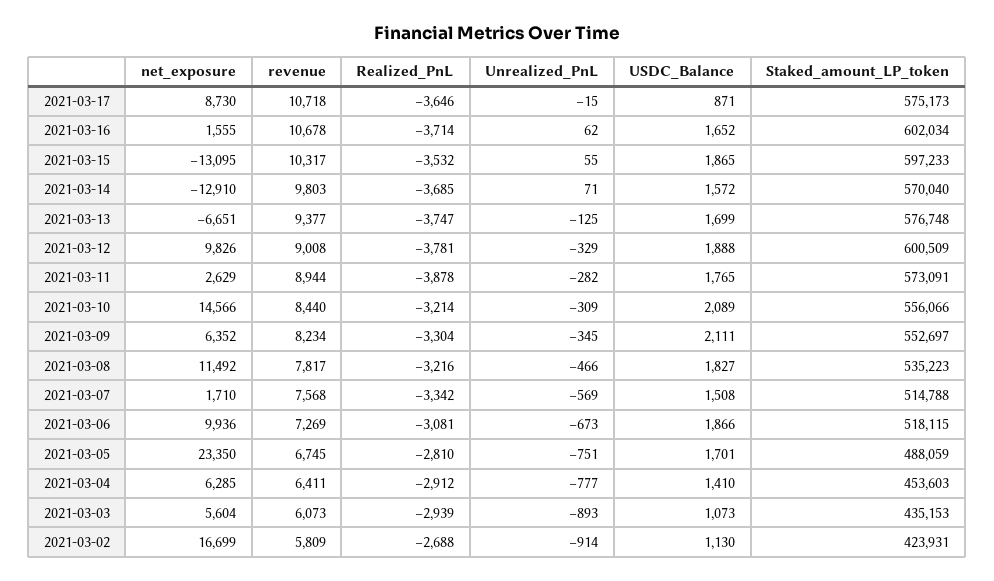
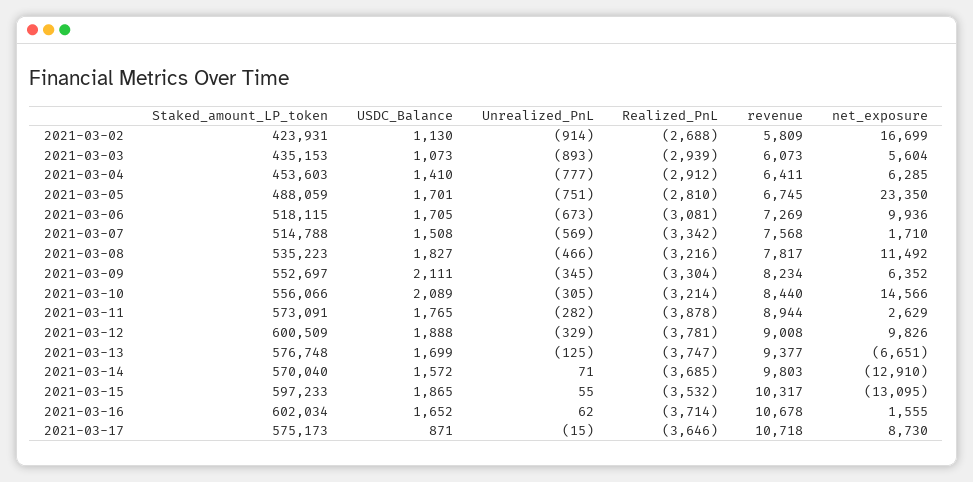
  {
    "net_exposure": {
      "2021-03-17": 8730,
      "2021-03-16": 1555,
      "2021-03-15": -13095,
      "2021-03-14": -12910,
      "2021-03-13": -6651,
      "2021-03-12": 9826,
      "2021-03-11": 2629,
      "2021-03-10": 14566,
      "2021-03-09": 6352,
      "2021-03-08": 11492,
      "2021-03-07": 1710,
      "2021-03-06": 9936,
      "2021-03-05": 23350,
      "2021-03-04": 6285,
      "2021-03-03": 5604,
      "2021-03-02": 16699
    },
    "revenue": {
      "2021-03-17": 10718,
      "2021-03-16": 10678,
      "2021-03-15": 10317,
      "2021-03-14": 9803,
      "2021-03-13": 9377,
      "2021-03-12": 9008,
      "2021-03-11": 8944,
      "2021-03-10": 8440,
      "2021-03-09": 8234,
      "2021-03-08": 7817,
      "2021-03-07": 7568,
      "2021-03-06": 7269,
      "2021-03-05": 6745,
      "2021-03-04": 6411,
      "2021-03-03": 6073,
      "2021-03-02": 5809
    },
    "Realized_PnL": {
      "2021-03-17": -3646,
      "2021-03-16": -3714,
      "2021-03-15": -3532,
      "2021-03-14": -3685,
      "2021-03-13": -3747,
      "2021-03-12": -3781,
      "2021-03-11": -3878,
      "2021-03-10": -3214,
      "2021-03-09": -3304,
      "2021-03-08": -3216,
      "2021-03-07": -3342,
      "2021-03-06": -3081,
      "2021-03-05": -2810,
      "2021-03-04": -2912,
      "2021-03-03": -2939,
      "2021-03-02": -2688
    },
    "Unrealized_PnL": {
      "2021-03-17": -15,
      "2021-03-16": 62,
      "2021-03-15": 55,
      "2021-03-14": 71,
      "2021-03-13": -125,
      "2021-03-12": -329,
      "2021-03-11": -282,
-     "2021-03-10": -309,
+     "2021-03-10": -305,
      "2021-03-09": -345,
      "2021-03-08": -466,
      "2021-03-07": -569,
      "2021-03-06": -673,
      "2021-03-05": -751,
      "2021-03-04": -777,
      "2021-03-03": -893,
      "2021-03-02": -914
    },
    "USDC_Balance": {
      "2021-03-17": 871,
      "2021-03-16": 1652,
      "2021-03-15": 1865,
      "2021-03-14": 1572,
      "2021-03-13": 1699,
      "2021-03-12": 1888,
      "2021-03-11": 1765,
      "2021-03-10": 2089,
      "2021-03-09": 2111,
      "2021-03-08": 1827,
      "2021-03-07": 1508,
-     "2021-03-06": 1866,
+     "2021-03-06": 1705,
      "2021-03-05": 1701,
      "2021-03-04": 1410,
      "2021-03-03": 1073,
      "2021-03-02": 1130
    },
    "Staked_amount_LP_token": {
      "2021-03-17": 575173,
      "2021-03-16": 602034,
      "2021-03-15": 597233,
      "2021-03-14": 570040,
      "2021-03-13": 576748,
      "2021-03-12": 600509,
      "2021-03-11": 573091,
      "2021-03-10": 556066,
      "2021-03-09": 552697,
      "2021-03-08": 535223,
      "2021-03-07": 514788,
      "2021-03-06": 518115,
      "2021-03-05": 488059,
      "2021-03-04": 453603,
      "2021-03-03": 435153,
      "2021-03-02": 423931
    }
  }

